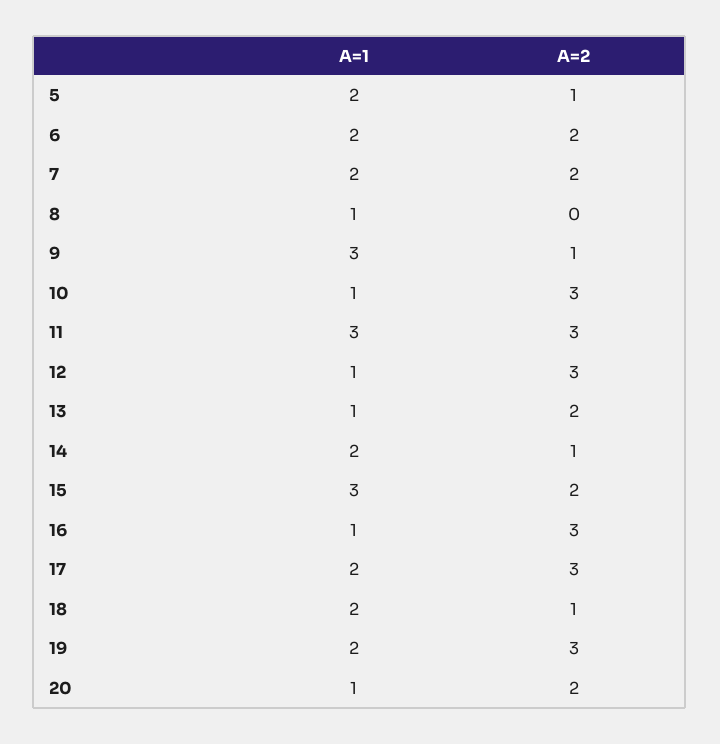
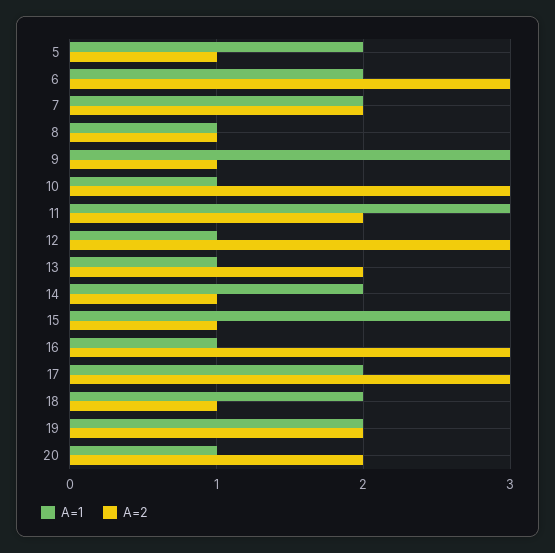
  {
    "A=1": {
      "5": 2,
      "6": 2,
      "7": 2,
      "8": 1,
      "9": 3,
      "10": 1,
      "11": 3,
      "12": 1,
      "13": 1,
      "14": 2,
      "15": 3,
      "16": 1,
      "17": 2,
      "18": 2,
      "19": 2,
      "20": 1
    },
    "A=2": {
      "5": 1,
-     "6": 2,
+     "6": 3,
      "7": 2,
-     "8": 0,
+     "8": 1,
      "9": 1,
      "10": 3,
-     "11": 3,
+     "11": 2,
      "12": 3,
      "13": 2,
      "14": 1,
-     "15": 2,
+     "15": 1,
      "16": 3,
      "17": 3,
      "18": 1,
-     "19": 3,
+     "19": 2,
      "20": 2
    }
  }

